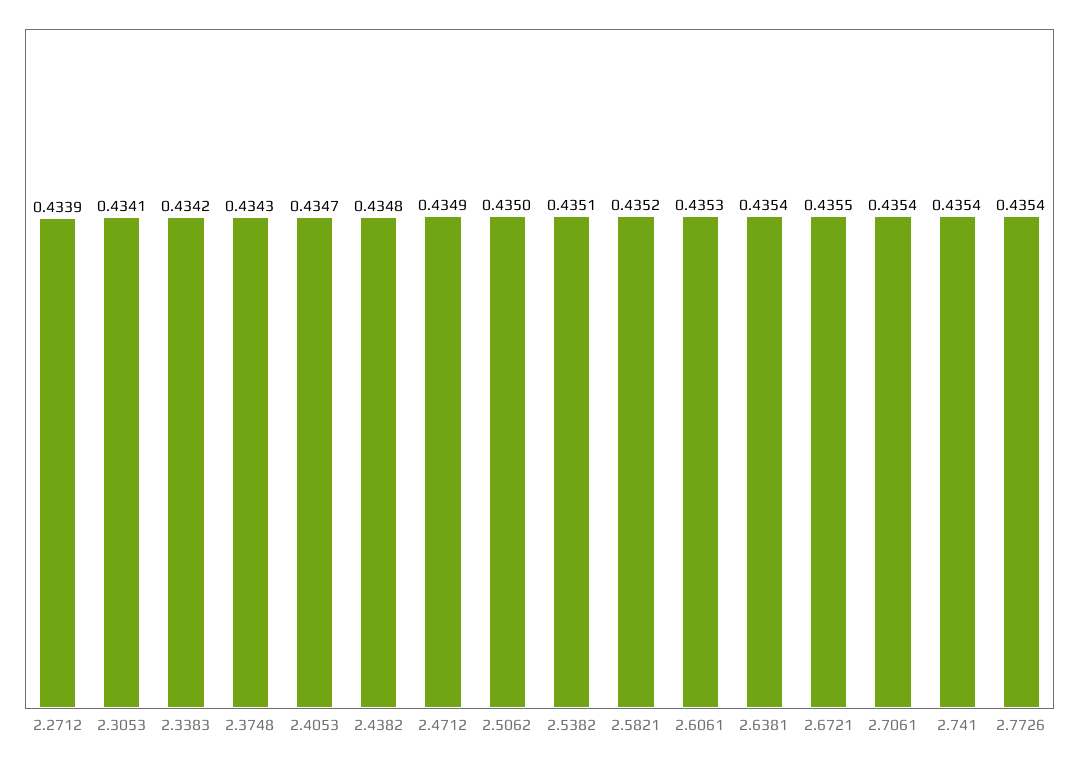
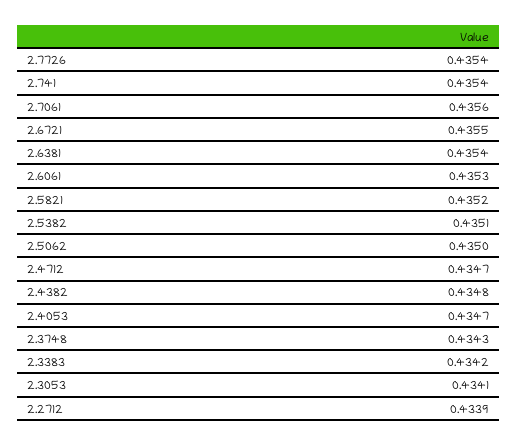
  {
    "2.2712": 0.4339,
    "2.3053": 0.4341,
    "2.3383": 0.4342,
    "2.3748": 0.4343,
    "2.4053": 0.4347,
    "2.4382": 0.4348,
-   "2.4712": 0.4349,
+   "2.4712": 0.4347,
    "2.5062": 0.435,
    "2.5382": 0.4351,
    "2.5821": 0.4352,
    "2.6061": 0.4353,
    "2.6381": 0.4354,
    "2.6721": 0.4355,
-   "2.7061": 0.4354,
+   "2.7061": 0.4356,
    "2.741": 0.4354,
    "2.7726": 0.4354
  }

